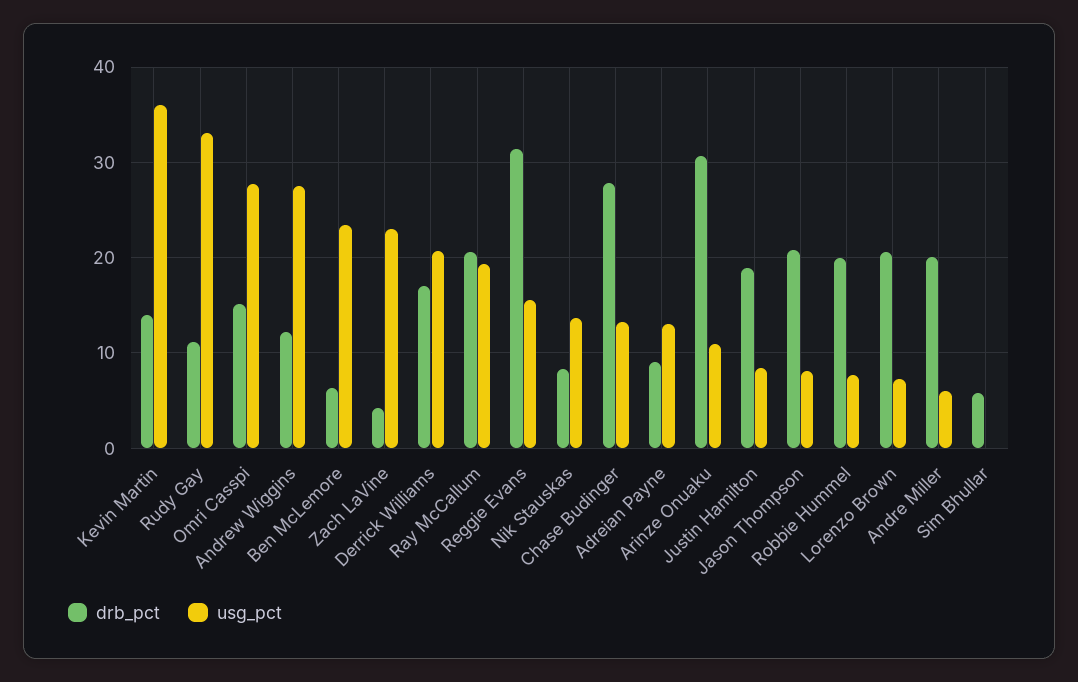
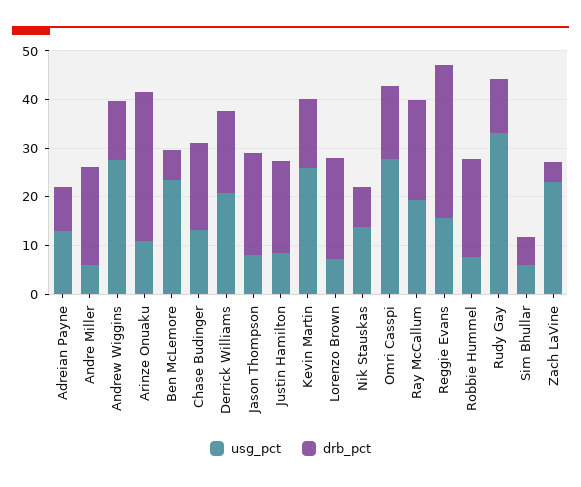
  {
    "drb_pct": {
      "Kevin Martin": 14,
      "Rudy Gay": 11,
      "Omri Casspi": 15,
      "Andrew Wiggins": 12,
      "Ben McLemore": 6,
      "Zach LaVine": 4,
      "Derrick Williams": 17,
      "Ray McCallum": 21,
      "Reggie Evans": 31,
      "Nik Stauskas": 8,
-     "Chase Budinger": 28,
+     "Chase Budinger": 18,
      "Adreian Payne": 9,
      "Arinze Onuaku": 31,
      "Justin Hamilton": 19,
      "Jason Thompson": 21,
      "Robbie Hummel": 20,
      "Lorenzo Brown": 21,
      "Andre Miller": 20,
      "Sim Bhullar": 6
    },
    "usg_pct": {
-     "Kevin Martin": 36,
+     "Kevin Martin": 26,
      "Rudy Gay": 33,
      "Omri Casspi": 28,
      "Andrew Wiggins": 28,
      "Ben McLemore": 23,
      "Zach LaVine": 23,
      "Derrick Williams": 21,
      "Ray McCallum": 19,
      "Reggie Evans": 16,
      "Nik Stauskas": 14,
      "Chase Budinger": 13,
      "Adreian Payne": 13,
      "Arinze Onuaku": 11,
      "Justin Hamilton": 8,
      "Jason Thompson": 8,
      "Robbie Hummel": 8,
      "Lorenzo Brown": 7,
      "Andre Miller": 6,
-     "Sim Bhullar": 0
+     "Sim Bhullar": 6
    }
  }

